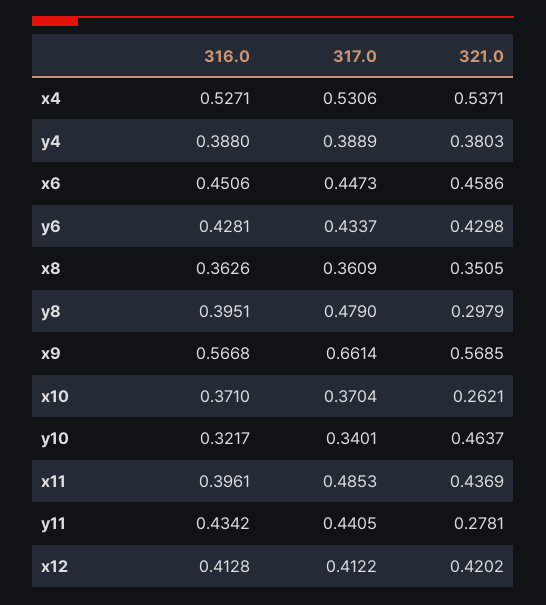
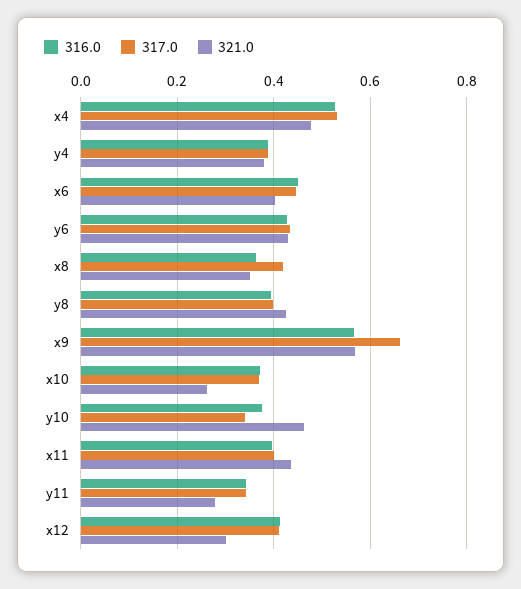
  {
    "316.0": {
      "x4": 0.5271,
      "y4": 0.388,
      "x6": 0.4506,
      "y6": 0.4281,
      "x8": 0.3626,
      "y8": 0.3951,
      "x9": 0.5668,
      "x10": 0.371,
-     "y10": 0.3217,
+     "y10": 0.38,
      "x11": 0.3961,
-     "y11": 0.4342,
+     "y11": 0.34,
      "x12": 0.4128
    },
    "317.0": {
      "x4": 0.5306,
      "y4": 0.3889,
      "x6": 0.4473,
      "y6": 0.4337,
-     "x8": 0.3609,
+     "x8": 0.42,
-     "y8": 0.479,
+     "y8": 0.4,
      "x9": 0.6614,
      "x10": 0.3704,
      "y10": 0.3401,
-     "x11": 0.4853,
+     "x11": 0.4,
-     "y11": 0.4405,
+     "y11": 0.34,
      "x12": 0.4122
    },
    "321.0": {
-     "x4": 0.5371,
+     "x4": 0.48,
      "y4": 0.3803,
-     "x6": 0.4586,
+     "x6": 0.4,
      "y6": 0.4298,
      "x8": 0.3505,
-     "y8": 0.2979,
+     "y8": 0.42,
      "x9": 0.5685,
      "x10": 0.2621,
      "y10": 0.4637,
      "x11": 0.4369,
      "y11": 0.2781,
-     "x12": 0.4202
+     "x12": 0.3
    }
  }

